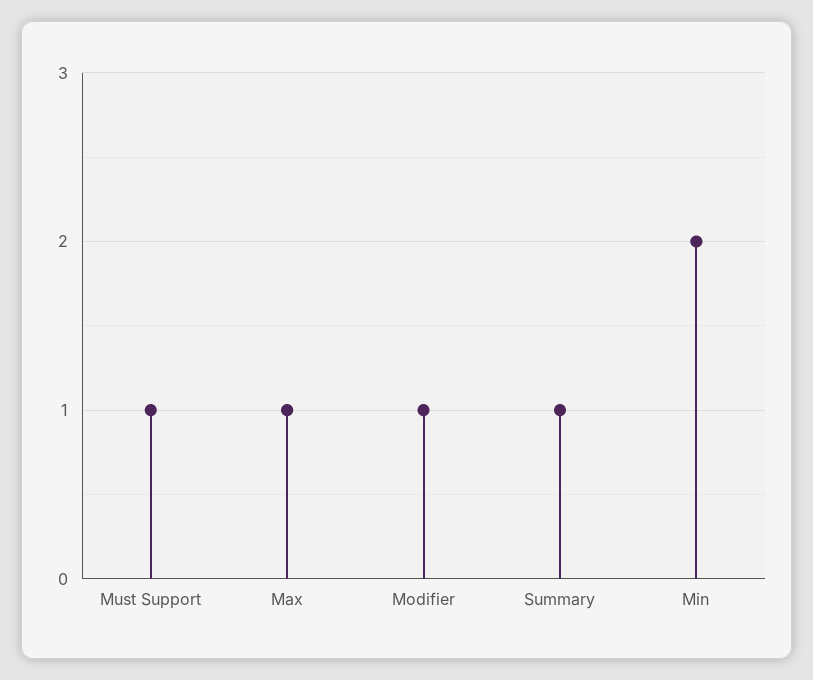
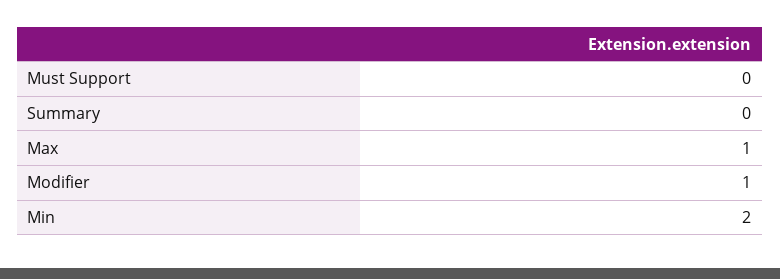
  {
-   "Must Support": 1,
+   "Must Support": 0,
    "Max": 1,
    "Modifier": 1,
-   "Summary": 1,
+   "Summary": 0,
    "Min": 2
  }

